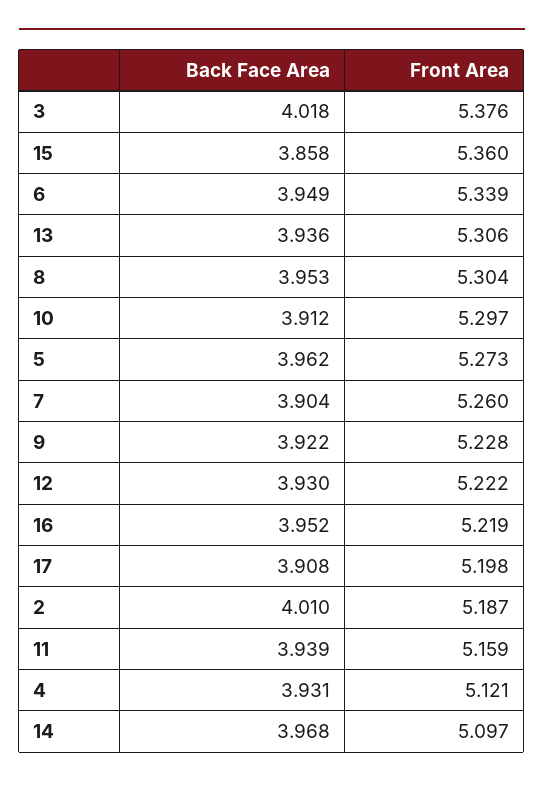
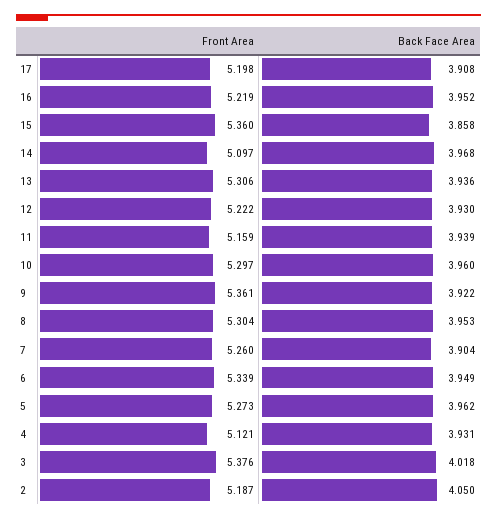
  {
    "Back Face Area": {
      "3": 4.018,
      "15": 3.858,
      "6": 3.949,
      "13": 3.936,
      "8": 3.953,
-     "10": 3.912,
+     "10": 3.96,
      "5": 3.962,
      "7": 3.904,
      "9": 3.922,
      "12": 3.93,
      "16": 3.952,
      "17": 3.908,
-     "2": 4.01,
+     "2": 4.05,
      "11": 3.939,
      "4": 3.931,
      "14": 3.968
    },
    "Front Area": {
      "3": 5.376,
      "15": 5.36,
      "6": 5.339,
      "13": 5.306,
      "8": 5.304,
      "10": 5.297,
      "5": 5.273,
      "7": 5.26,
-     "9": 5.228,
+     "9": 5.361,
      "12": 5.222,
      "16": 5.219,
      "17": 5.198,
      "2": 5.187,
      "11": 5.159,
      "4": 5.121,
      "14": 5.097
    }
  }

